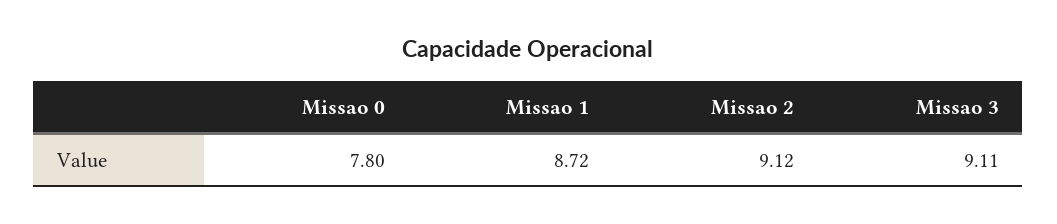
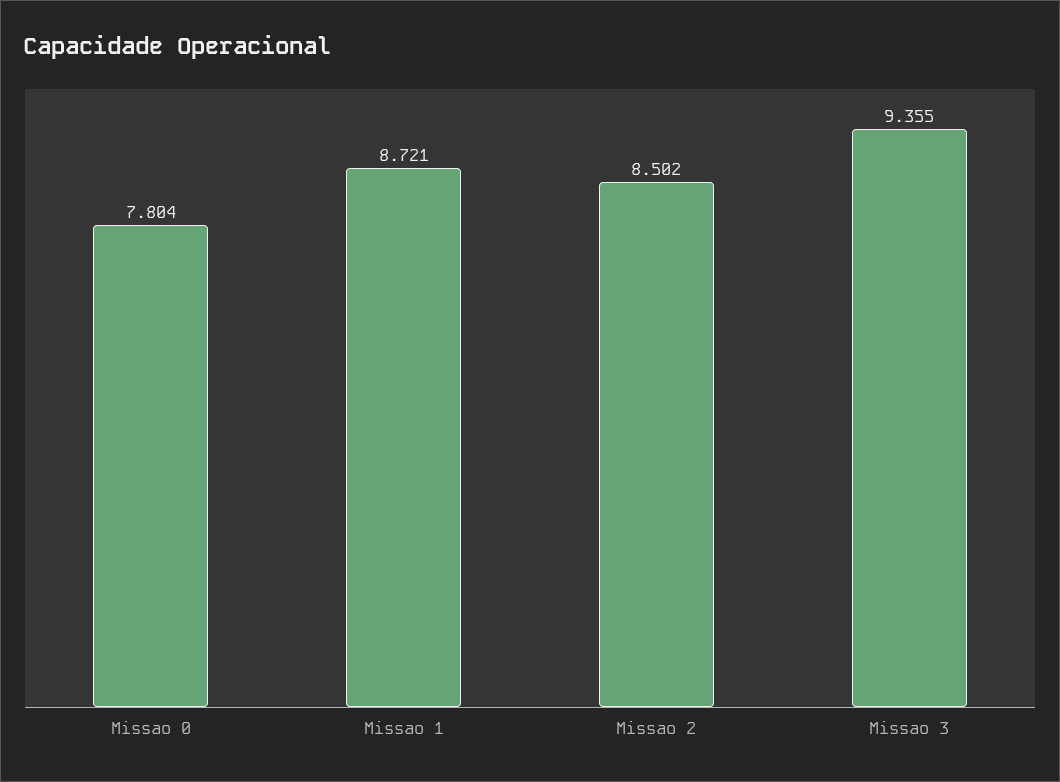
  {
    "Missao 0": 7.804,
    "Missao 1": 8.721,
-   "Missao 2": 9.12,
+   "Missao 2": 8.502,
-   "Missao 3": 9.11
+   "Missao 3": 9.355
  }

